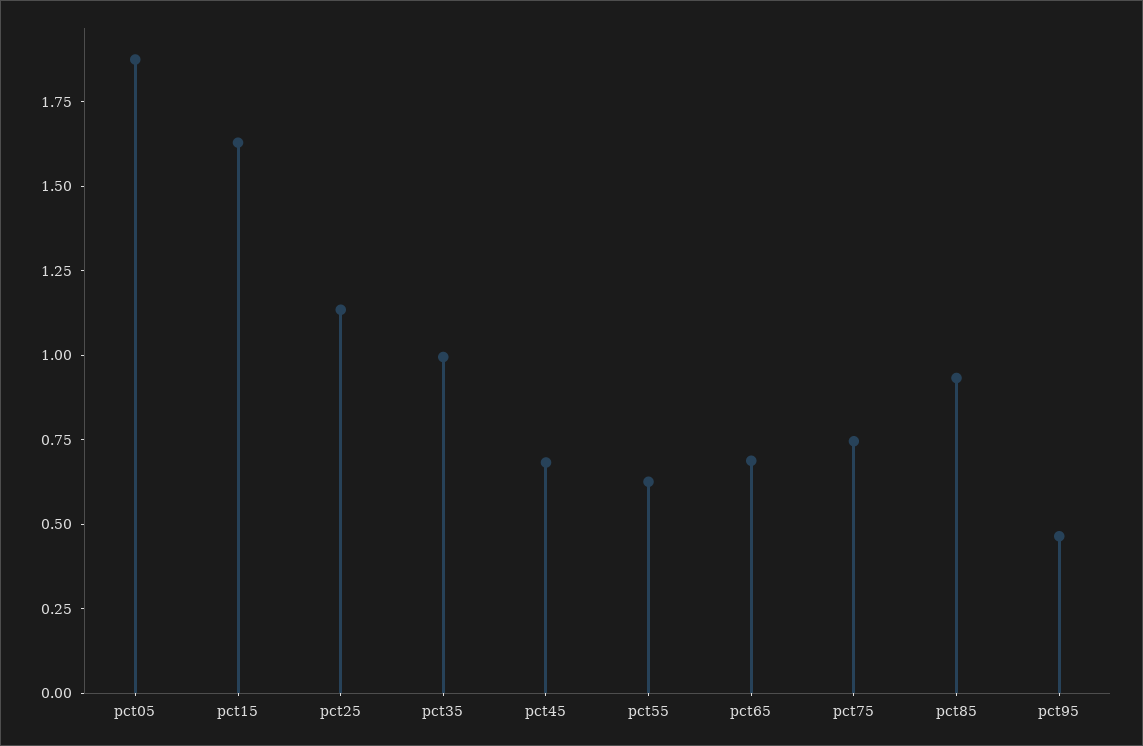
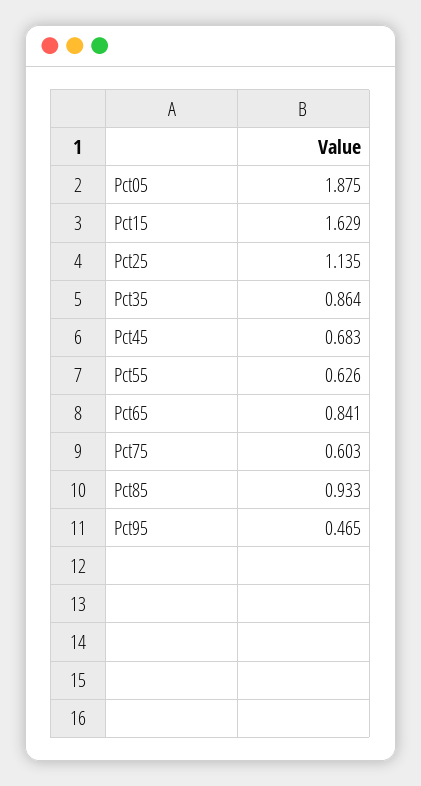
  {
    "pct05": 1.875,
    "pct15": 1.629,
    "pct25": 1.135,
-   "pct35": 1,
+   "pct35": 0.864,
    "pct45": 0.683,
    "pct55": 0.626,
-   "pct65": 0.7,
+   "pct65": 0.841,
-   "pct75": 0.75,
+   "pct75": 0.603,
    "pct85": 0.933,
    "pct95": 0.465
  }

